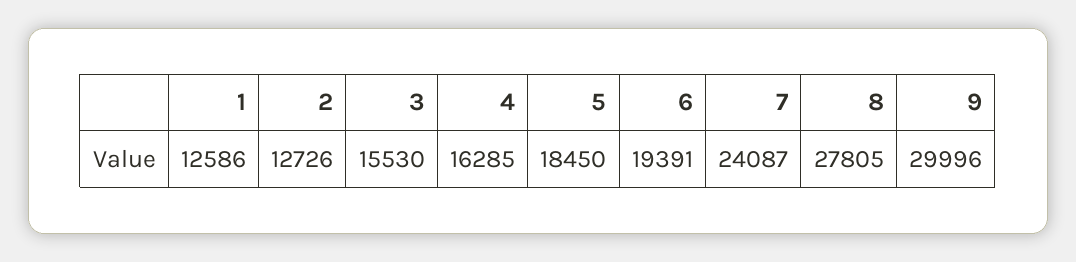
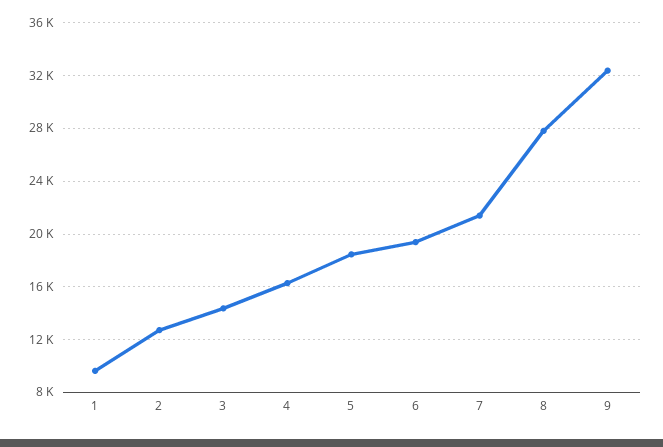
  {
-   "1": 12586,
+   "1": 9500,
    "2": 12726,
-   "3": 15530,
+   "3": 14500,
    "4": 16285,
    "5": 18450,
    "6": 19391,
-   "7": 24087,
+   "7": 21500,
    "8": 27805,
-   "9": 29996
+   "9": 32500
  }

